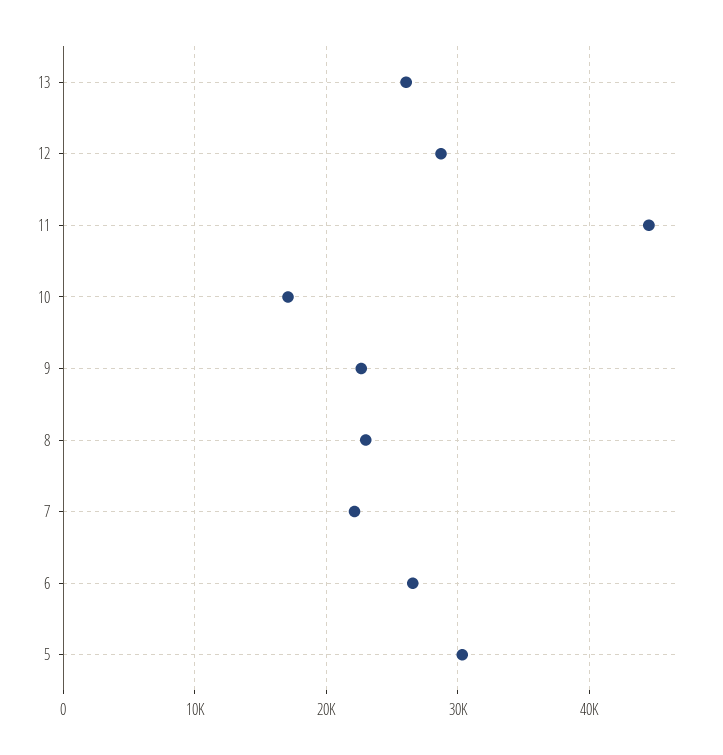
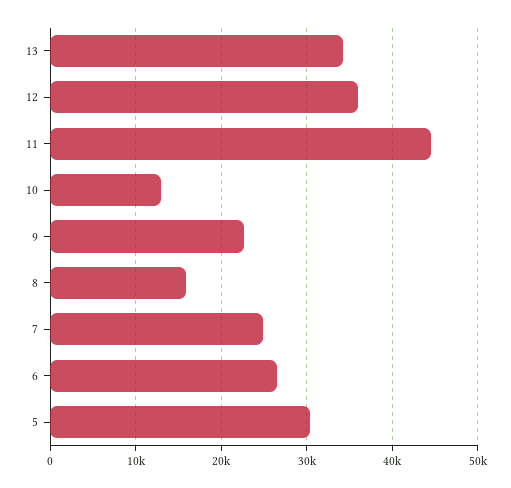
  {
-   "13": 26000,
+   "13": 34000,
-   "12": 29000,
+   "12": 36000,
    "11": 45000,
-   "10": 17000,
+   "10": 13000,
    "9": 23000,
-   "8": 23000,
+   "8": 16000,
-   "7": 22000,
+   "7": 25000,
    "6": 27000,
    "5": 30000
  }

